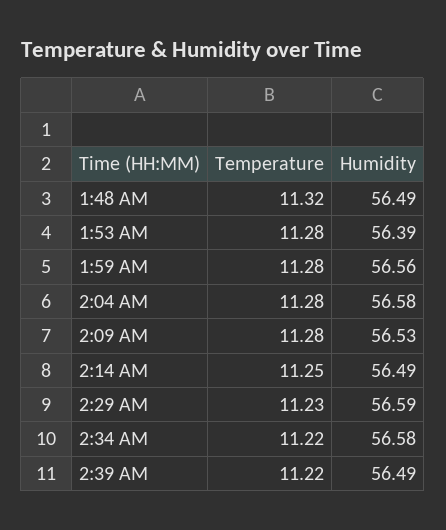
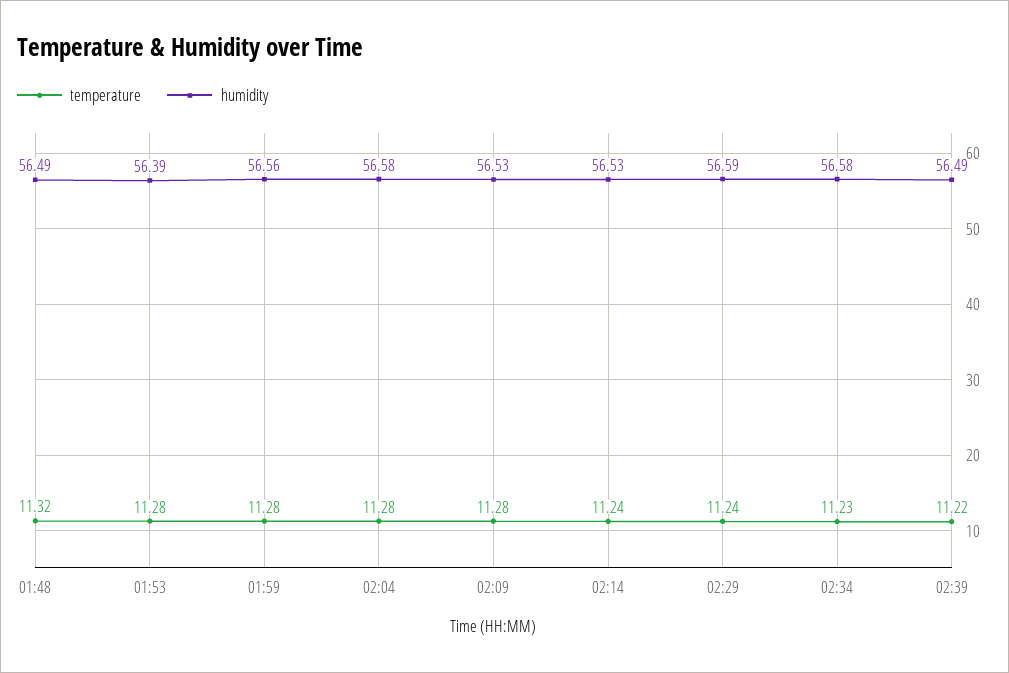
  {
    "Temperature": {
      "1:48 AM": 11.32,
      "1:53 AM": 11.28,
      "1:59 AM": 11.28,
      "2:04 AM": 11.28,
      "2:09 AM": 11.28,
-     "2:14 AM": 11.25,
+     "2:14 AM": 11.24,
-     "2:29 AM": 11.23,
+     "2:29 AM": 11.24,
-     "2:34 AM": 11.22,
+     "2:34 AM": 11.23,
      "2:39 AM": 11.22
    },
    "Humidity": {
      "1:48 AM": 56.49,
      "1:53 AM": 56.39,
      "1:59 AM": 56.56,
      "2:04 AM": 56.58,
      "2:09 AM": 56.53,
-     "2:14 AM": 56.49,
+     "2:14 AM": 56.53,
      "2:29 AM": 56.59,
      "2:34 AM": 56.58,
      "2:39 AM": 56.49
    }
  }

